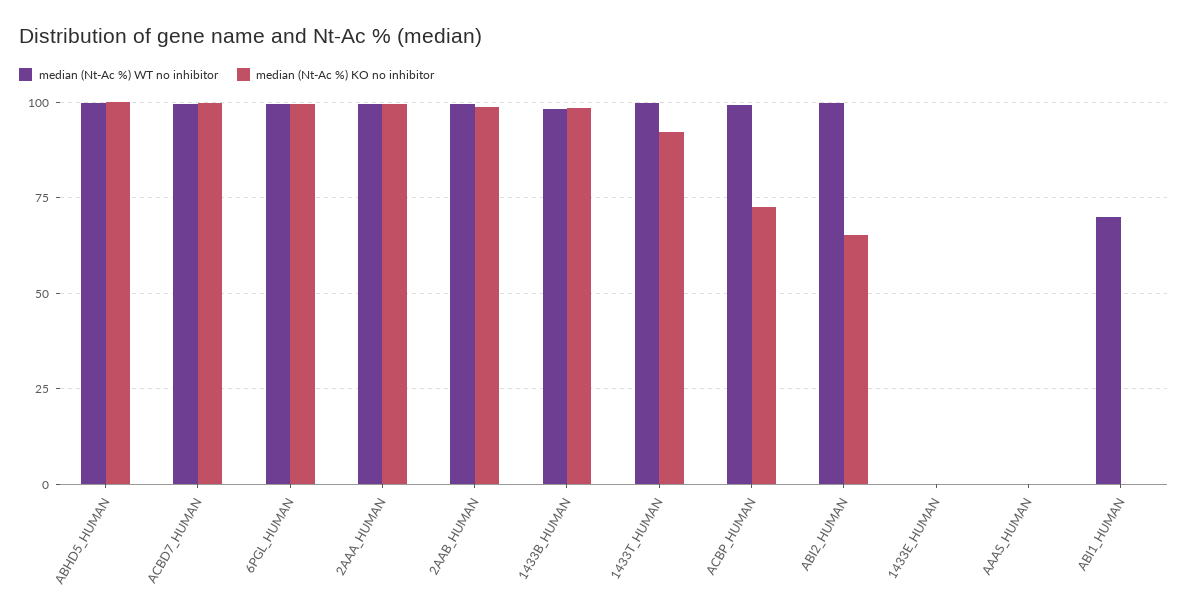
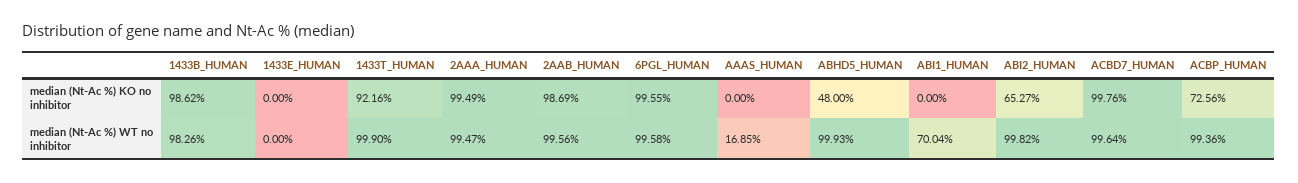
  {
    "median (Nt-Ac %) WT no inhibitor": {
      "ABHD5_HUMAN": 99.93,
      "ACBD7_HUMAN": 99.64,
      "6PGL_HUMAN": 99.58,
      "2AAA_HUMAN": 99.47,
      "2AAB_HUMAN": 99.56,
      "1433B_HUMAN": 98.26,
      "1433T_HUMAN": 99.9,
      "ACBP_HUMAN": 99.36,
      "ABI2_HUMAN": 99.82,
      "1433E_HUMAN": 0,
-     "AAAS_HUMAN": 0,
+     "AAAS_HUMAN": 16.85,
      "ABI1_HUMAN": 70.04
    },
    "median (Nt-Ac %) KO no inhibitor": {
-     "ABHD5_HUMAN": 100,
+     "ABHD5_HUMAN": 48,
      "ACBD7_HUMAN": 99.76,
      "6PGL_HUMAN": 99.55,
      "2AAA_HUMAN": 99.49,
      "2AAB_HUMAN": 98.69,
      "1433B_HUMAN": 98.62,
      "1433T_HUMAN": 92.16,
      "ACBP_HUMAN": 72.56,
      "ABI2_HUMAN": 65.27,
      "1433E_HUMAN": 0,
      "AAAS_HUMAN": 0,
      "ABI1_HUMAN": 0
    }
  }

